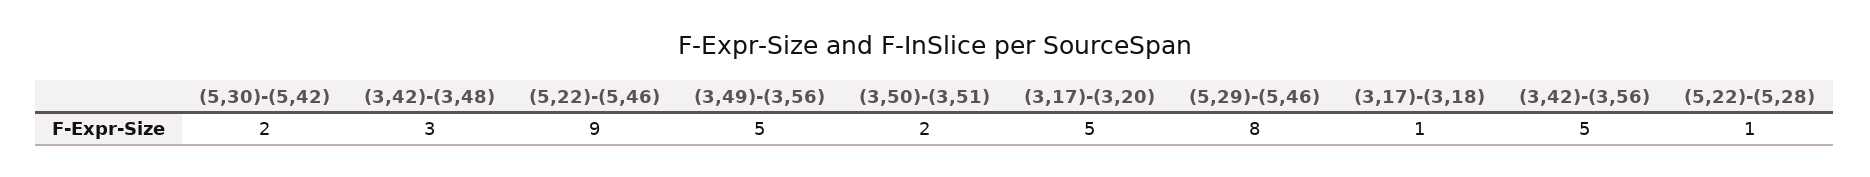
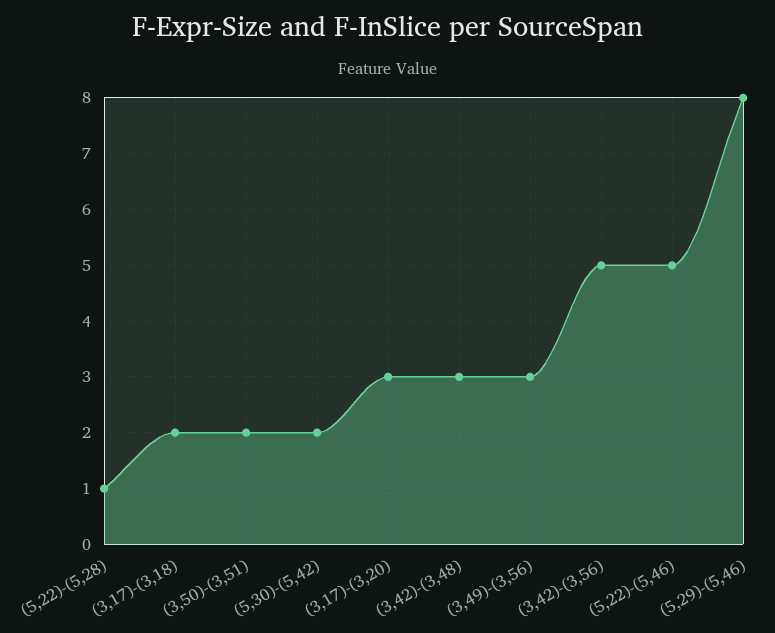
  {
    "(5,30)-(5,42)": 2,
    "(3,42)-(3,48)": 3,
-   "(5,22)-(5,46)": 9,
+   "(5,22)-(5,46)": 5,
-   "(3,49)-(3,56)": 5,
+   "(3,49)-(3,56)": 3,
    "(3,50)-(3,51)": 2,
-   "(3,17)-(3,20)": 5,
+   "(3,17)-(3,20)": 3,
    "(5,29)-(5,46)": 8,
-   "(3,17)-(3,18)": 1,
+   "(3,17)-(3,18)": 2,
    "(3,42)-(3,56)": 5,
    "(5,22)-(5,28)": 1
  }

